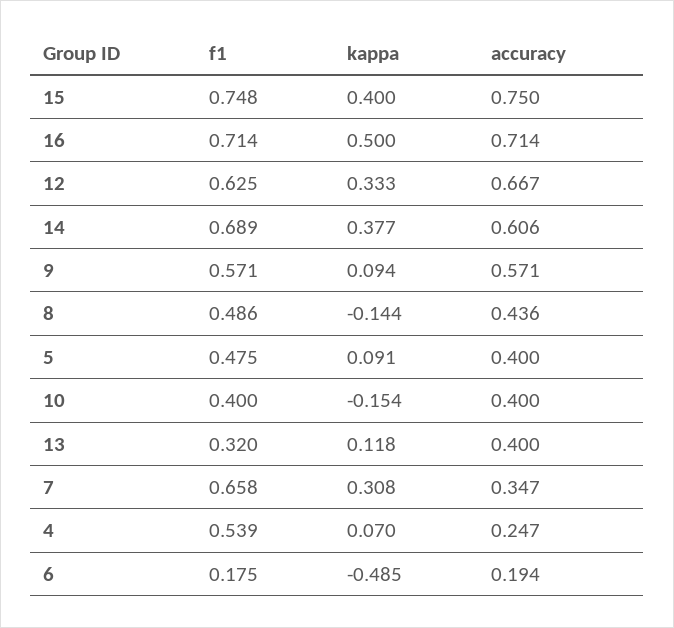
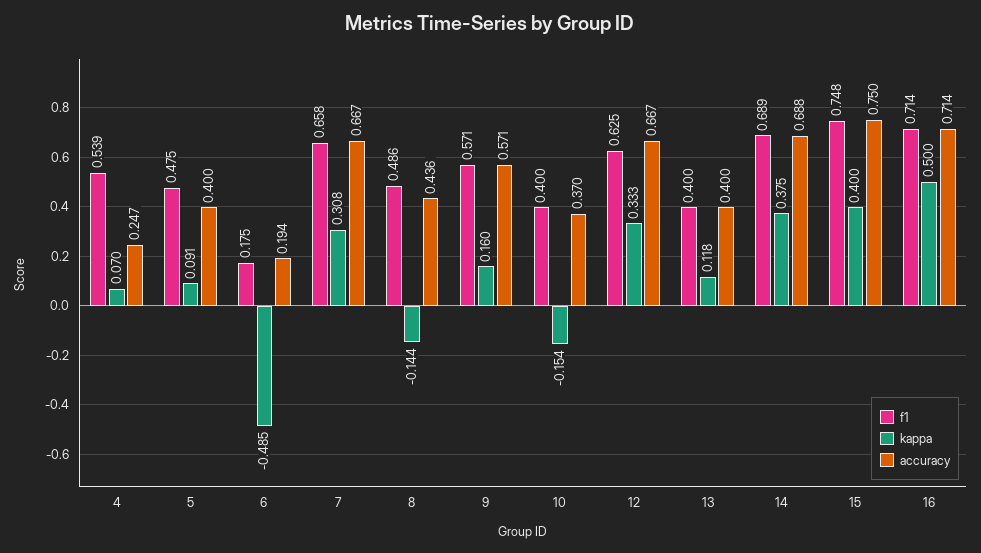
  {
    "f1": {
      "15": 0.748,
      "16": 0.714,
      "12": 0.625,
      "14": 0.689,
      "9": 0.571,
      "8": 0.486,
      "5": 0.475,
      "10": 0.4,
-     "13": 0.32,
+     "13": 0.4,
      "7": 0.658,
      "4": 0.539,
      "6": 0.175
    },
    "kappa": {
      "15": 0.4,
      "16": 0.5,
      "12": 0.333,
-     "14": 0.377,
+     "14": 0.375,
-     "9": 0.094,
+     "9": 0.16,
      "8": -0.144,
      "5": 0.091,
      "10": -0.154,
      "13": 0.118,
      "7": 0.308,
      "4": 0.07,
      "6": -0.485
    },
    "accuracy": {
      "15": 0.75,
      "16": 0.714,
      "12": 0.667,
-     "14": 0.606,
+     "14": 0.688,
      "9": 0.571,
      "8": 0.436,
      "5": 0.4,
-     "10": 0.4,
+     "10": 0.37,
      "13": 0.4,
-     "7": 0.347,
+     "7": 0.667,
      "4": 0.247,
      "6": 0.194
    }
  }

